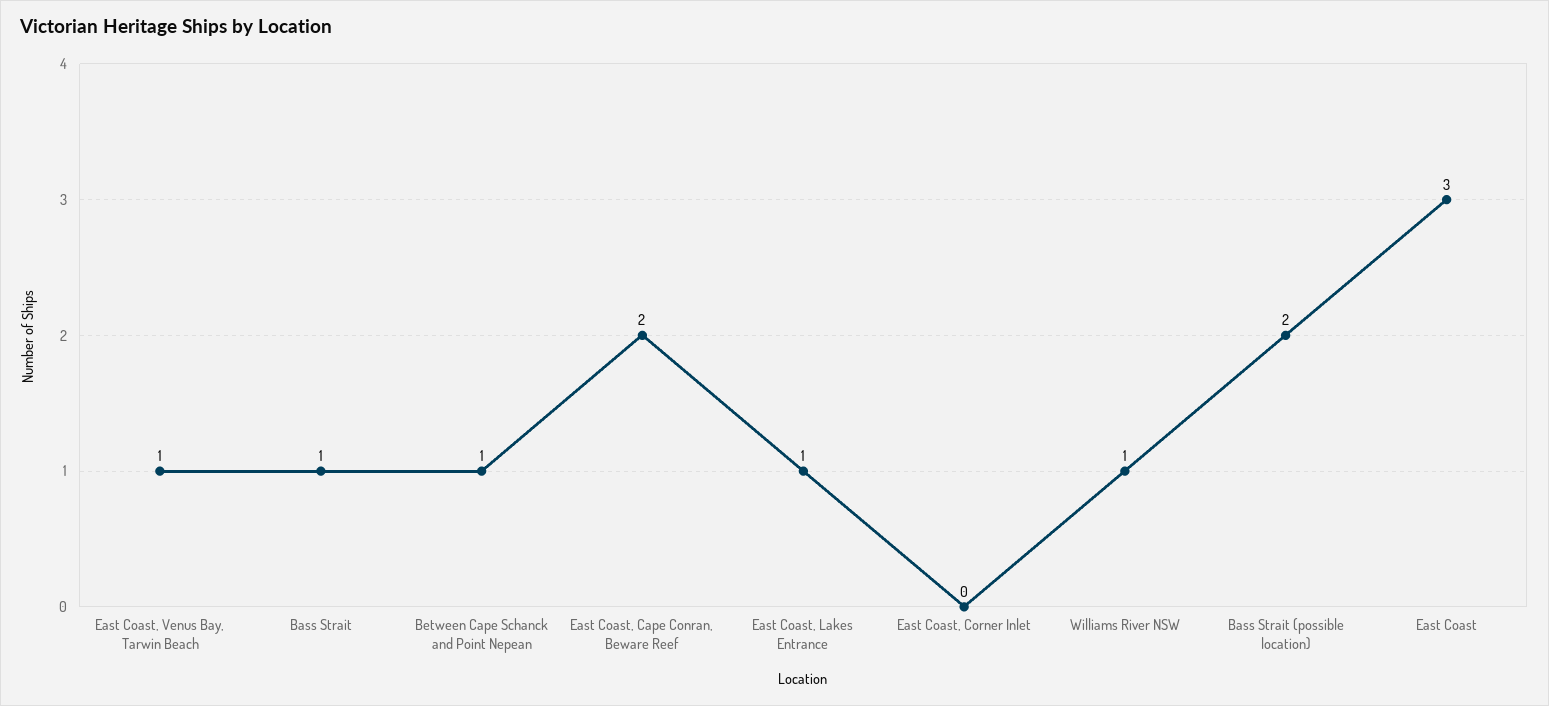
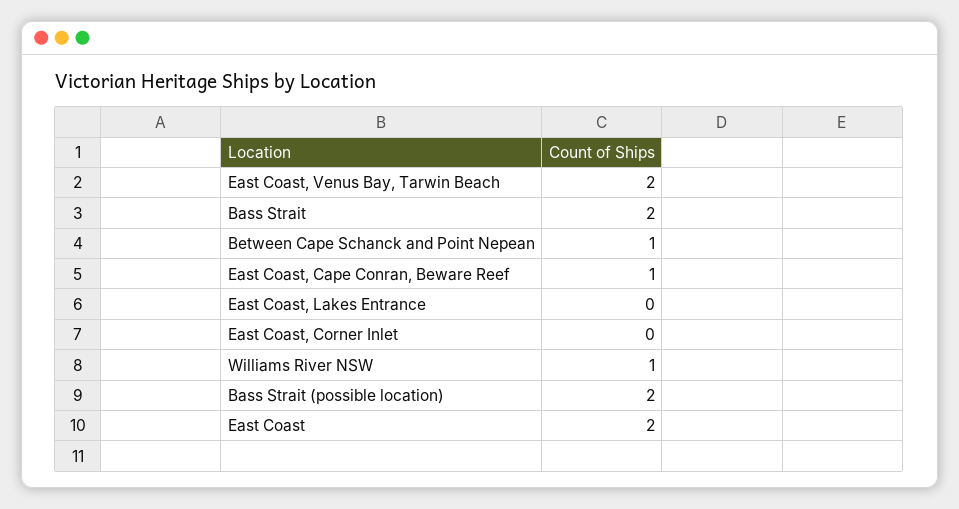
  {
-   "East Coast, Venus Bay, Tarwin Beach": 1,
+   "East Coast, Venus Bay, Tarwin Beach": 2,
-   "Bass Strait": 1,
+   "Bass Strait": 2,
    "Between Cape Schanck and Point Nepean": 1,
-   "East Coast, Cape Conran, Beware Reef": 2,
+   "East Coast, Cape Conran, Beware Reef": 1,
-   "East Coast, Lakes Entrance": 1,
+   "East Coast, Lakes Entrance": 0,
    "East Coast, Corner Inlet": 0,
    "Williams River NSW": 1,
    "Bass Strait (possible location)": 2,
-   "East Coast": 3
+   "East Coast": 2
  }

